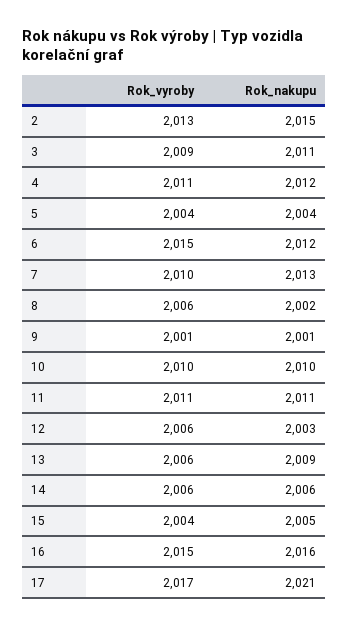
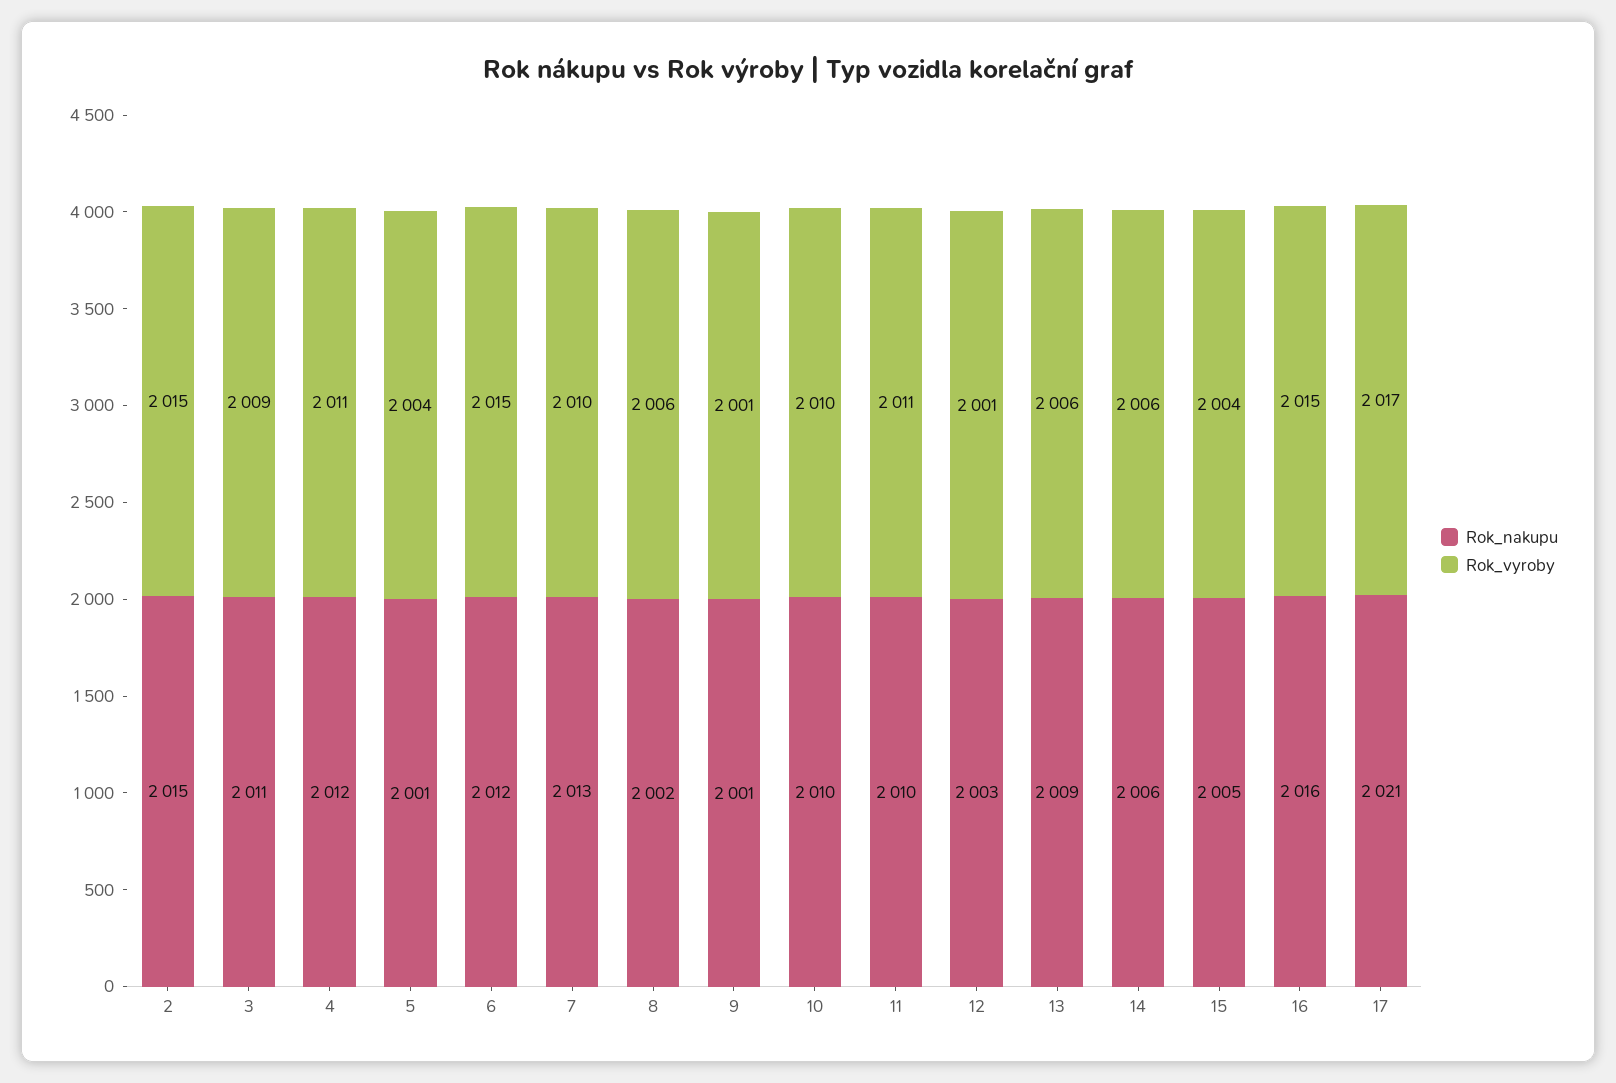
  {
    "Rok_vyroby": {
-     "2": 2013,
+     "2": 2015,
      "3": 2009,
      "4": 2011,
      "5": 2004,
      "6": 2015,
      "7": 2010,
      "8": 2006,
      "9": 2001,
      "10": 2010,
      "11": 2011,
-     "12": 2006,
+     "12": 2001,
      "13": 2006,
      "14": 2006,
      "15": 2004,
      "16": 2015,
      "17": 2017
    },
    "Rok_nakupu": {
      "2": 2015,
      "3": 2011,
      "4": 2012,
-     "5": 2004,
+     "5": 2001,
      "6": 2012,
      "7": 2013,
      "8": 2002,
      "9": 2001,
      "10": 2010,
-     "11": 2011,
+     "11": 2010,
      "12": 2003,
      "13": 2009,
      "14": 2006,
      "15": 2005,
      "16": 2016,
      "17": 2021
    }
  }

